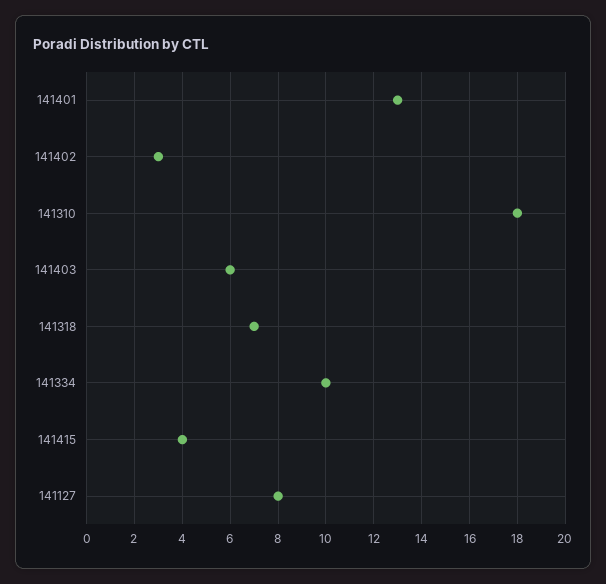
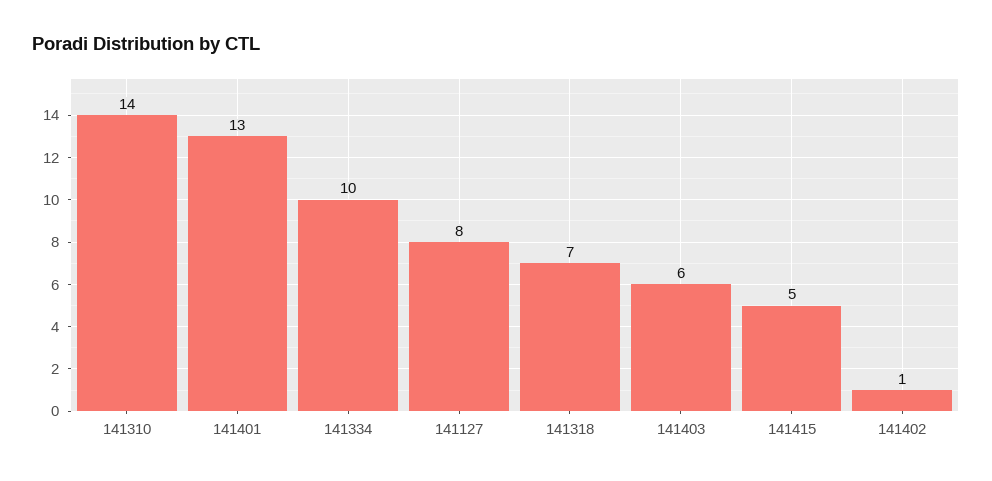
  {
    "141401": 13,
-   "141402": 3,
+   "141402": 1,
-   "141310": 18,
+   "141310": 14,
    "141403": 6,
    "141318": 7,
    "141334": 10,
-   "141415": 4,
+   "141415": 5,
    "141127": 8
  }

